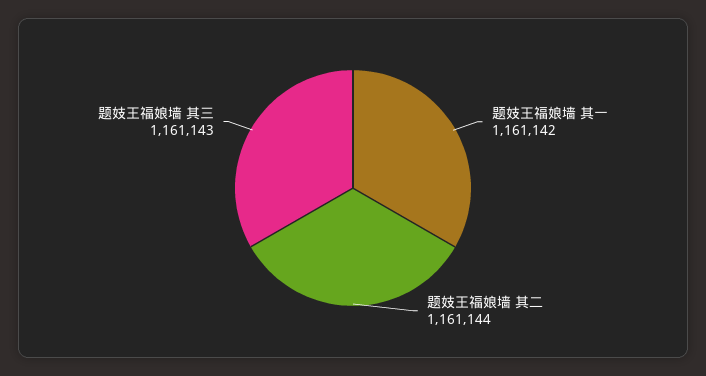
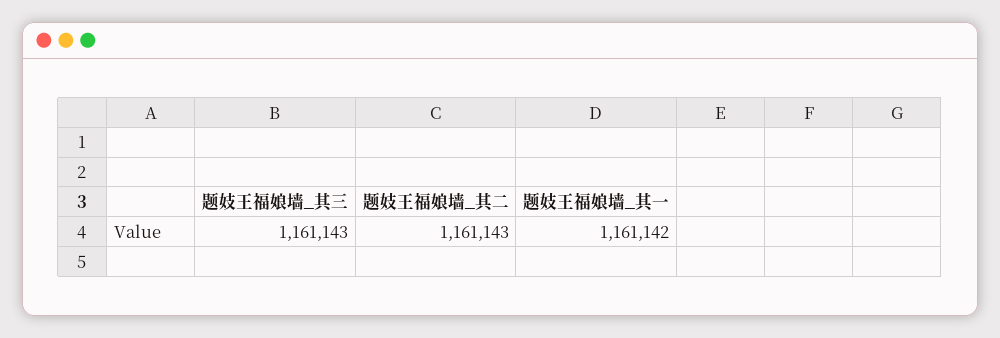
  {
    "题妓王福娘墙 其一": 1161142,
-   "题妓王福娘墙 其二": 1161144,
+   "题妓王福娘墙 其二": 1161143,
    "题妓王福娘墙 其三": 1161143
  }

